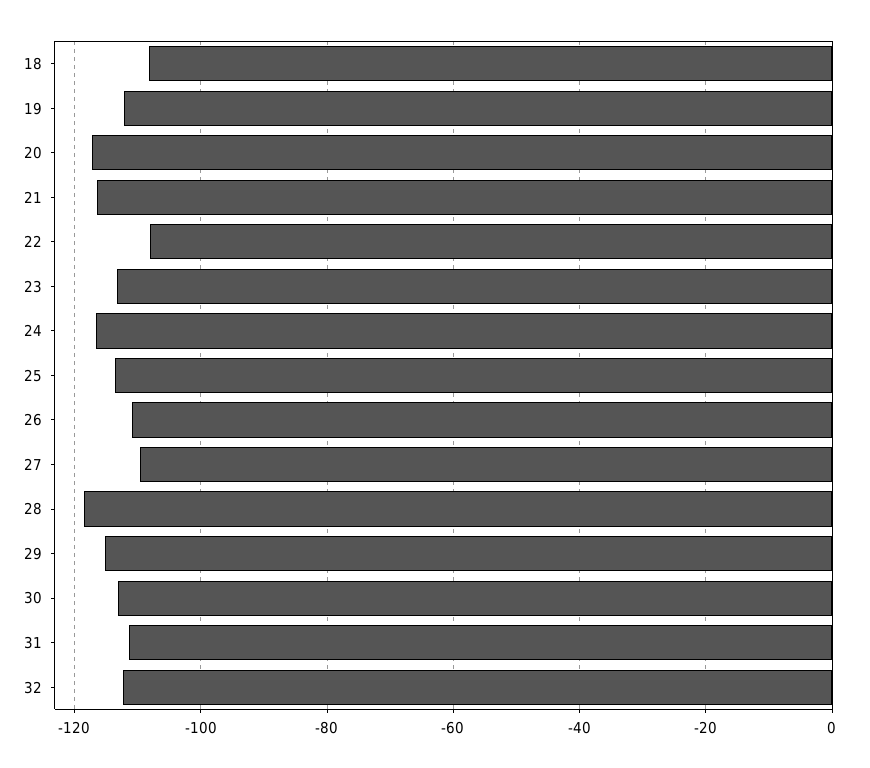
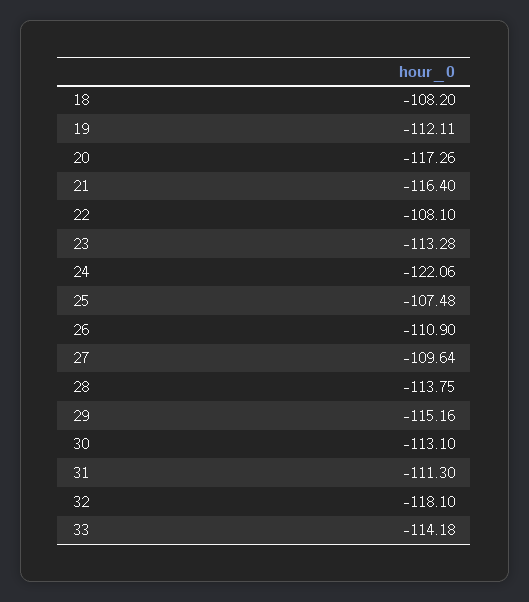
  {
    "18": -108.2,
    "19": -112.11,
    "20": -117.26,
    "21": -116.4,
    "22": -108.1,
    "23": -113.28,
-   "24": -116,
+   "24": -122.06,
-   "25": -114,
+   "25": -107.48,
    "26": -110.9,
    "27": -109.64,
-   "28": -118,
+   "28": -113.75,
    "29": -115.16,
    "30": -113.1,
    "31": -111.3,
-   "32": -112
+   "32": -118.1,
+   "33": -114.18
  }

